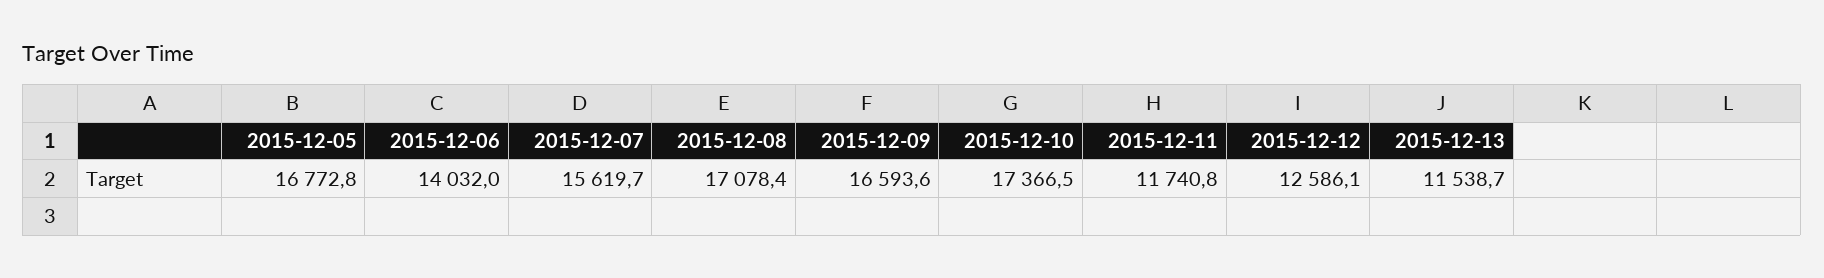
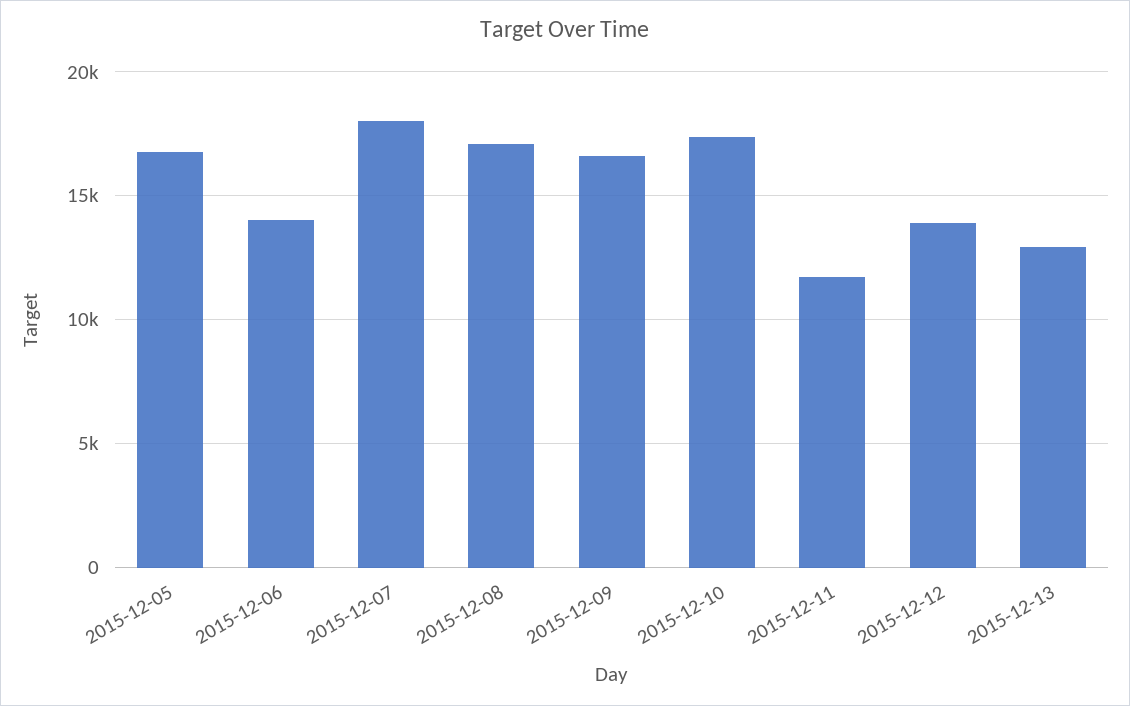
  {
    "2015-12-05": 16772.8,
    "2015-12-06": 14032,
-   "2015-12-07": 15619.7,
+   "2015-12-07": 18000,
    "2015-12-08": 17078.4,
    "2015-12-09": 16593.6,
    "2015-12-10": 17366.5,
    "2015-12-11": 11740.8,
-   "2015-12-12": 12586.1,
+   "2015-12-12": 14000,
-   "2015-12-13": 11538.7
+   "2015-12-13": 13000
  }

